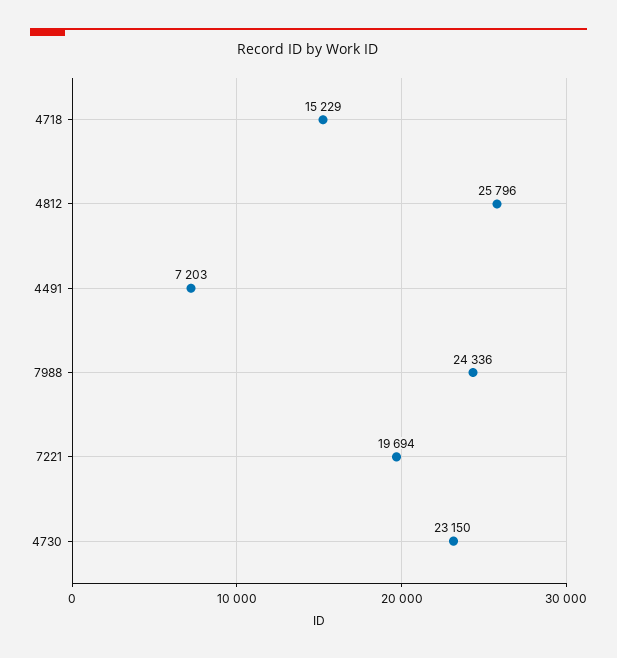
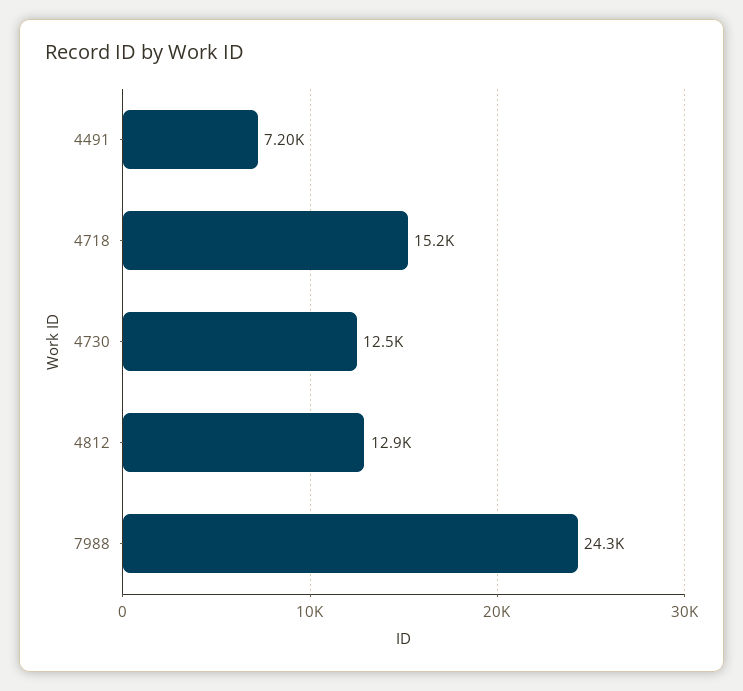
  {
    "4718": 15229,
-   "4812": 25796,
+   "4812": 12900,
    "4491": 7203,
    "7988": 24336,
-   "7221": 19694,
-   "4730": 23150
+   "4730": 12500
  }

